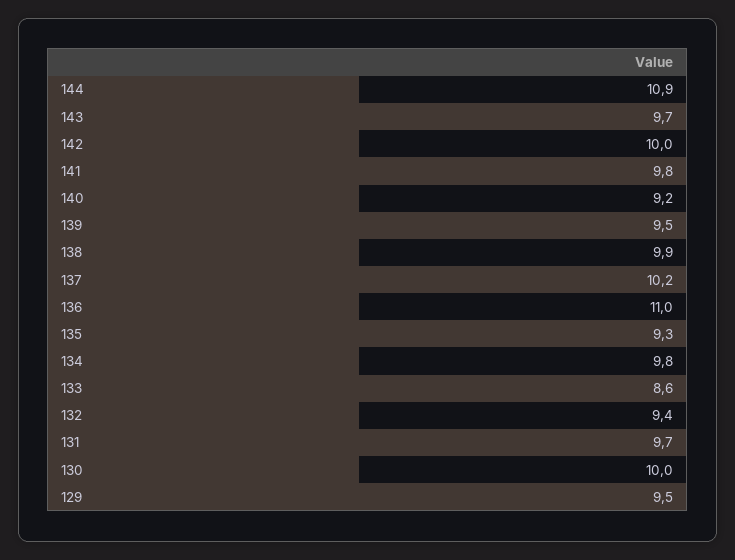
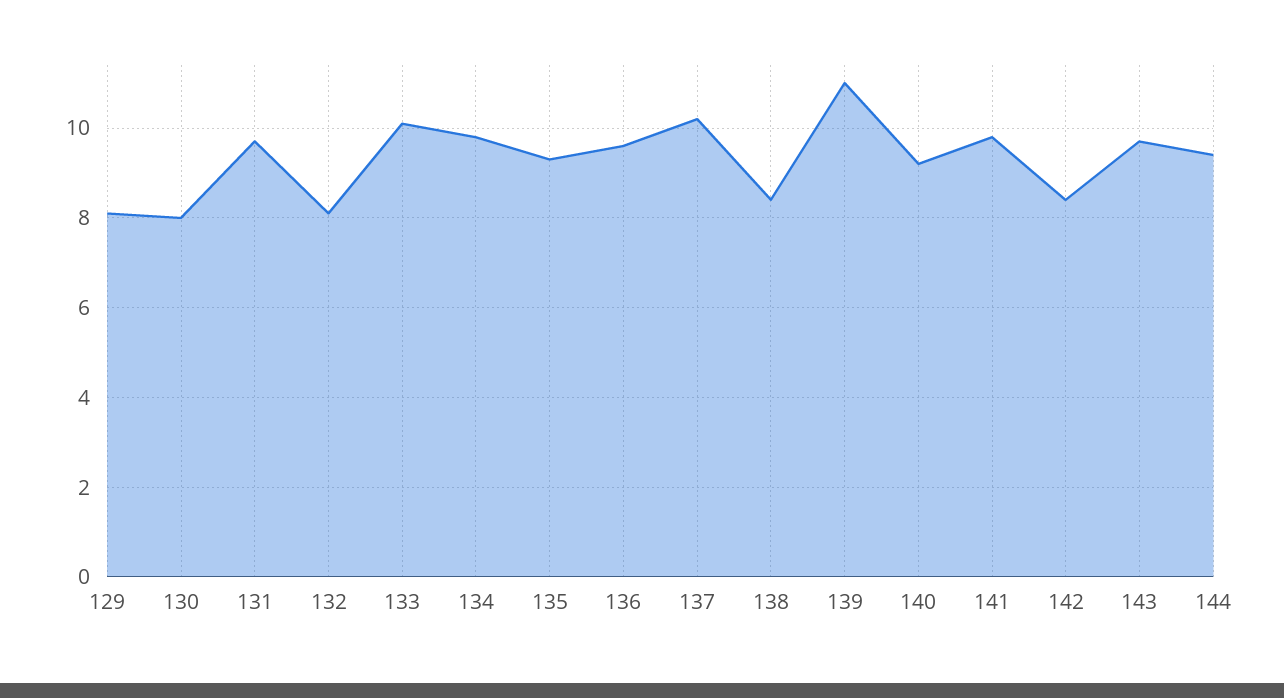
  {
-   "144": 10.9,
+   "144": 9.5,
    "143": 9.7,
-   "142": 10,
+   "142": 8.5,
    "141": 9.8,
    "140": 9.2,
-   "139": 9.5,
+   "139": 11,
-   "138": 9.9,
+   "138": 8.5,
    "137": 10.2,
-   "136": 11,
+   "136": 9.5,
    "135": 9.3,
    "134": 9.8,
-   "133": 8.6,
+   "133": 10,
-   "132": 9.4,
+   "132": 8,
    "131": 9.7,
-   "130": 10,
+   "130": 8,
-   "129": 9.5
+   "129": 8
  }

